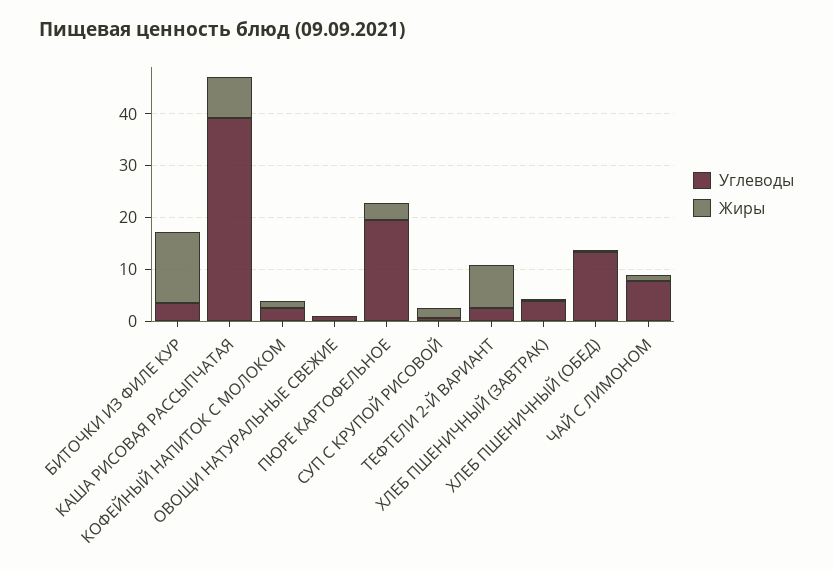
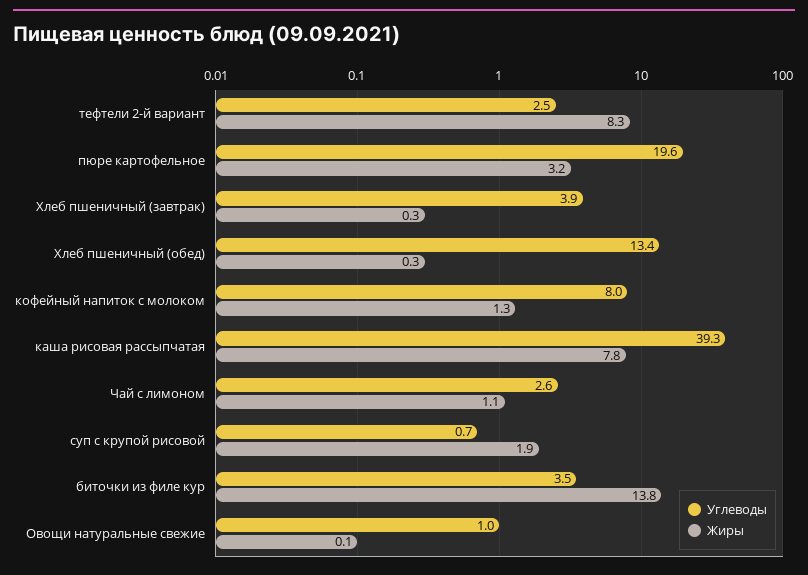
  {
    "Углеводы": {
      "БИТОЧКИ ИЗ ФИЛЕ КУР": 3.5,
      "КАША РИСОВАЯ РАССЫПЧАТАЯ": 39.3,
-     "КОФЕЙНЫЙ НАПИТОК С МОЛОКОМ": 2,
+     "КОФЕЙНЫЙ НАПИТОК С МОЛОКОМ": 8,
      "ОВОЩИ НАТУРАЛЬНЫЕ СВЕЖИЕ": 1,
      "ПЮРЕ КАРТОФЕЛЬНОЕ": 19.6,
      "СУП С КРУПОЙ РИСОВОЙ": 0.7,
      "ТЕФТЕЛИ 2-Й ВАРИАНТ": 2.5,
      "ХЛЕБ ПШЕНИЧНЫЙ (ЗАВТРАК)": 3.9,
      "ХЛЕБ ПШЕНИЧНЫЙ (ОБЕД)": 13.4,
-     "ЧАЙ С ЛИМОНОМ": 8
+     "ЧАЙ С ЛИМОНОМ": 2.6
    },
    "Жиры": {
      "БИТОЧКИ ИЗ ФИЛЕ КУР": 13.8,
      "КАША РИСОВАЯ РАССЫПЧАТАЯ": 7.8,
      "КОФЕЙНЫЙ НАПИТОК С МОЛОКОМ": 1.3,
      "ОВОЩИ НАТУРАЛЬНЫЕ СВЕЖИЕ": 0.1,
      "ПЮРЕ КАРТОФЕЛЬНОЕ": 3.2,
      "СУП С КРУПОЙ РИСОВОЙ": 1.9,
      "ТЕФТЕЛИ 2-Й ВАРИАНТ": 8.3,
      "ХЛЕБ ПШЕНИЧНЫЙ (ЗАВТРАК)": 0.3,
      "ХЛЕБ ПШЕНИЧНЫЙ (ОБЕД)": 0.3,
      "ЧАЙ С ЛИМОНОМ": 1.1
    }
  }

